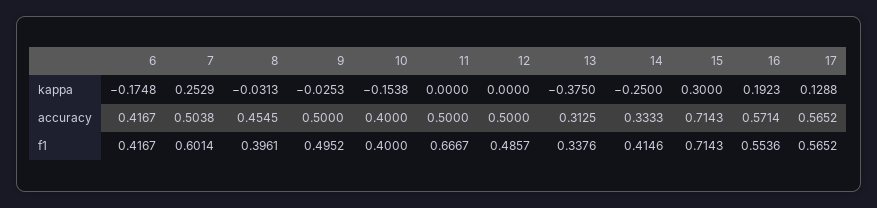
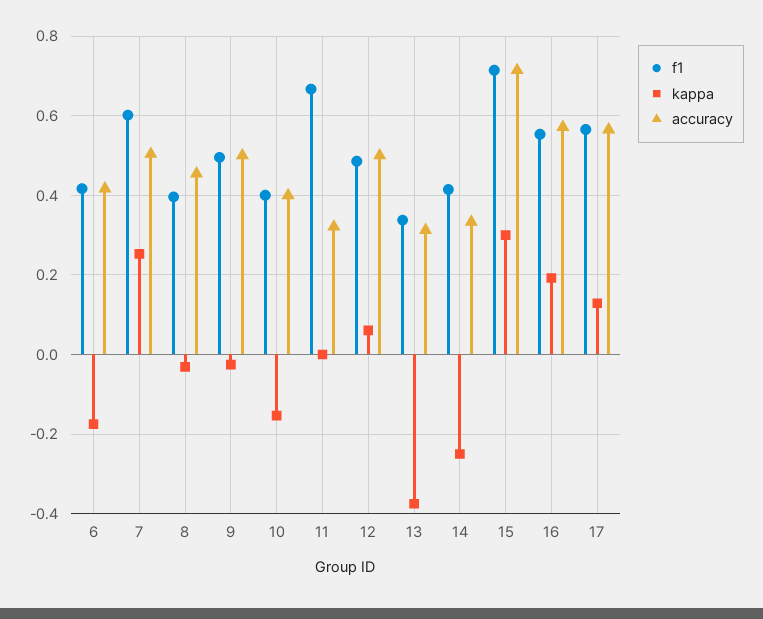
  {
    "kappa": {
      "6": -0.1748,
      "7": 0.2529,
      "8": -0.0313,
      "9": -0.0253,
      "10": -0.1538,
      "11": 0,
-     "12": 0,
+     "12": 0.06,
      "13": -0.375,
      "14": -0.25,
      "15": 0.3,
      "16": 0.1923,
      "17": 0.1288
    },
    "accuracy": {
      "6": 0.4167,
      "7": 0.5038,
      "8": 0.4545,
      "9": 0.5,
      "10": 0.4,
-     "11": 0.5,
+     "11": 0.32,
      "12": 0.5,
      "13": 0.3125,
      "14": 0.3333,
      "15": 0.7143,
      "16": 0.5714,
      "17": 0.5652
    },
    "f1": {
      "6": 0.4167,
      "7": 0.6014,
      "8": 0.3961,
      "9": 0.4952,
      "10": 0.4,
      "11": 0.6667,
      "12": 0.4857,
      "13": 0.3376,
      "14": 0.4146,
      "15": 0.7143,
      "16": 0.5536,
      "17": 0.5652
    }
  }

